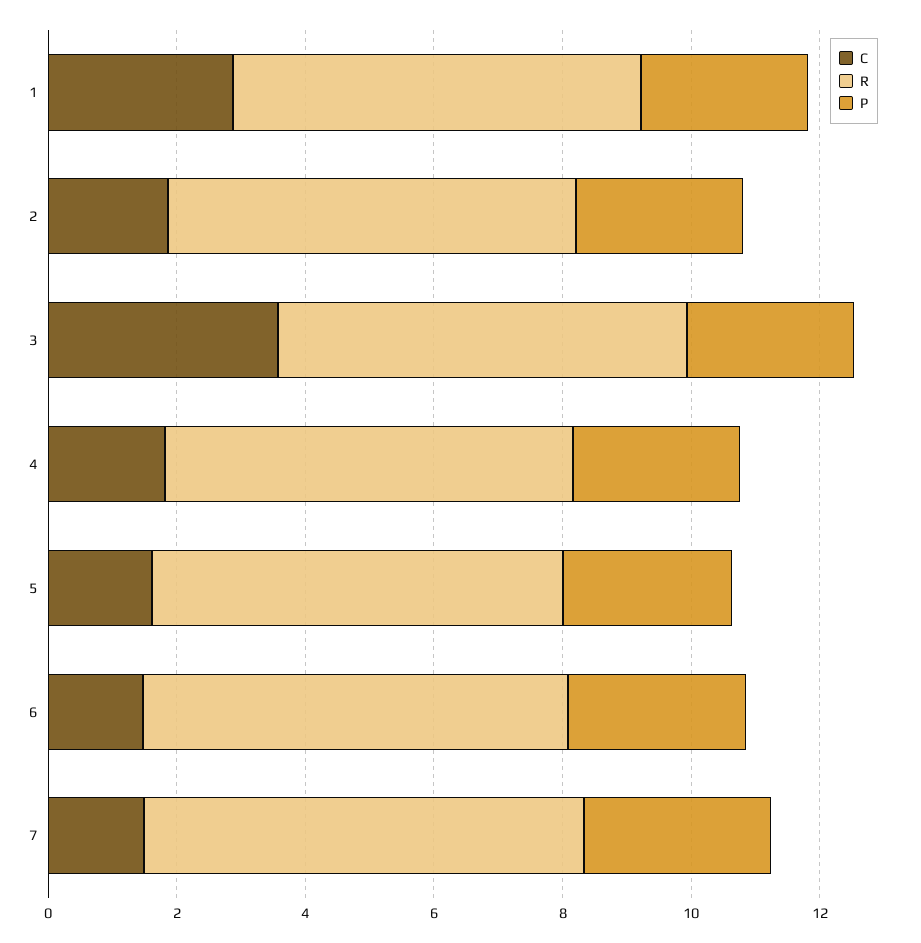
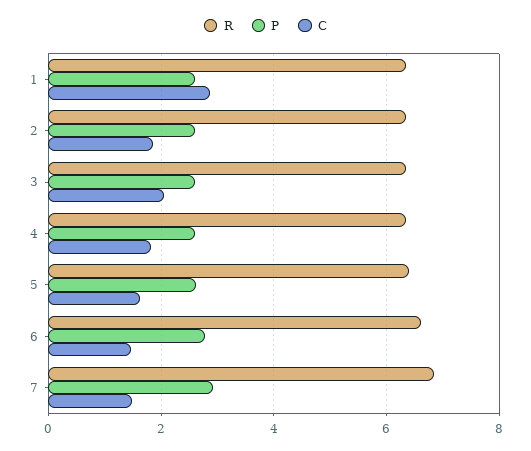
  {
    "C": {
      "1": 2.8,
      "2": 1.8,
-     "3": 3.5,
+     "3": 2,
      "4": 1.8,
      "5": 1.6,
      "6": 1.4,
      "7": 1.4
    },
    "R": {
      "1": 6.4,
      "2": 6.4,
      "3": 6.4,
      "4": 6.4,
      "5": 6.4,
      "6": 6.6,
      "7": 6.8
    },
    "P": {
      "1": 2.6,
      "2": 2.6,
      "3": 2.6,
      "4": 2.6,
      "5": 2.6,
      "6": 2.8,
      "7": 3
    }
  }

